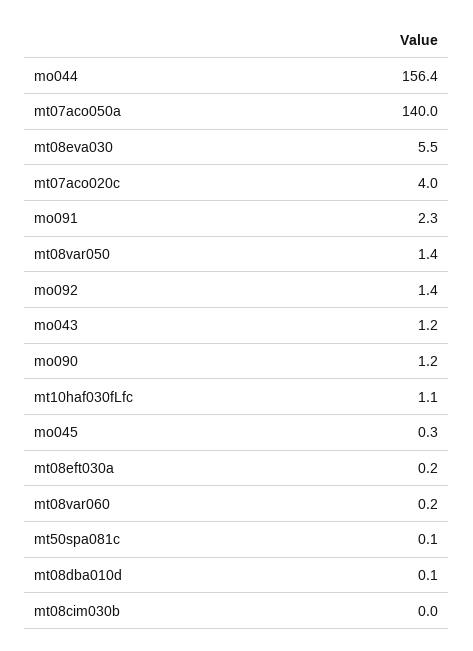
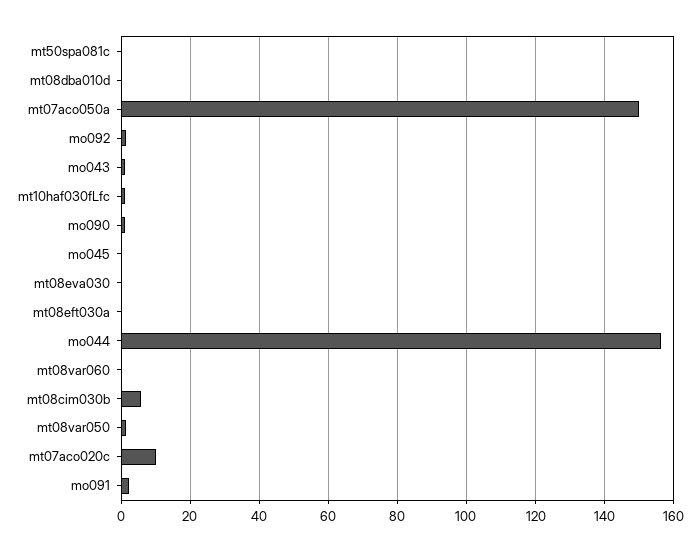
  {
    "mo044": 156.4,
-   "mt07aco050a": 140,
+   "mt07aco050a": 150,
-   "mt08eva030": 5.5,
+   "mt08eva030": 0,
-   "mt07aco020c": 4,
+   "mt07aco020c": 10,
    "mo091": 2.3,
    "mt08var050": 1.4,
    "mo092": 1.4,
    "mo043": 1.2,
    "mo090": 1.2,
    "mt10haf030fLfc": 1.1,
    "mo045": 0.3,
    "mt08eft030a": 0.2,
    "mt08var060": 0.2,
    "mt50spa081c": 0.1,
    "mt08dba010d": 0.1,
-   "mt08cim030b": 0
+   "mt08cim030b": 6
  }

